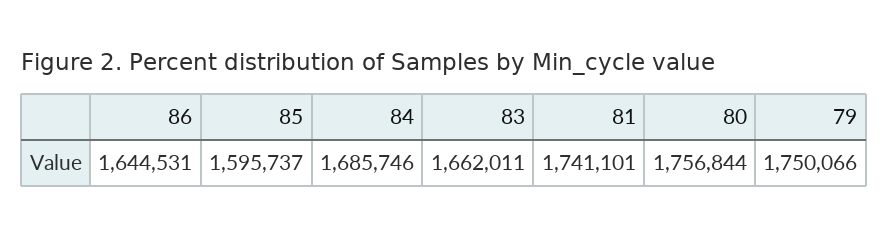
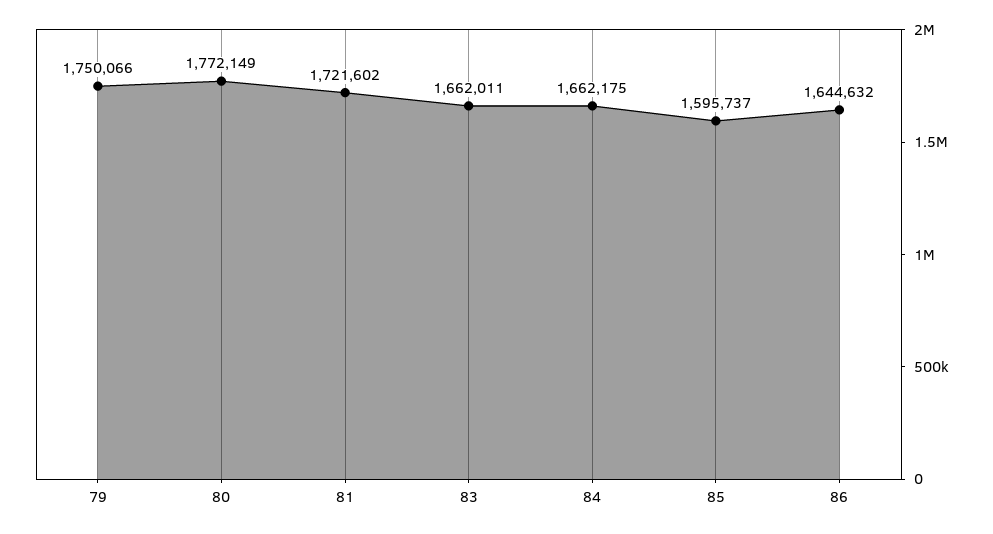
  {
-   "86": 1644531,
+   "86": 1644632,
    "85": 1595737,
-   "84": 1685746,
+   "84": 1662175,
    "83": 1662011,
-   "81": 1741101,
+   "81": 1721602,
-   "80": 1756844,
+   "80": 1772149,
    "79": 1750066
  }

